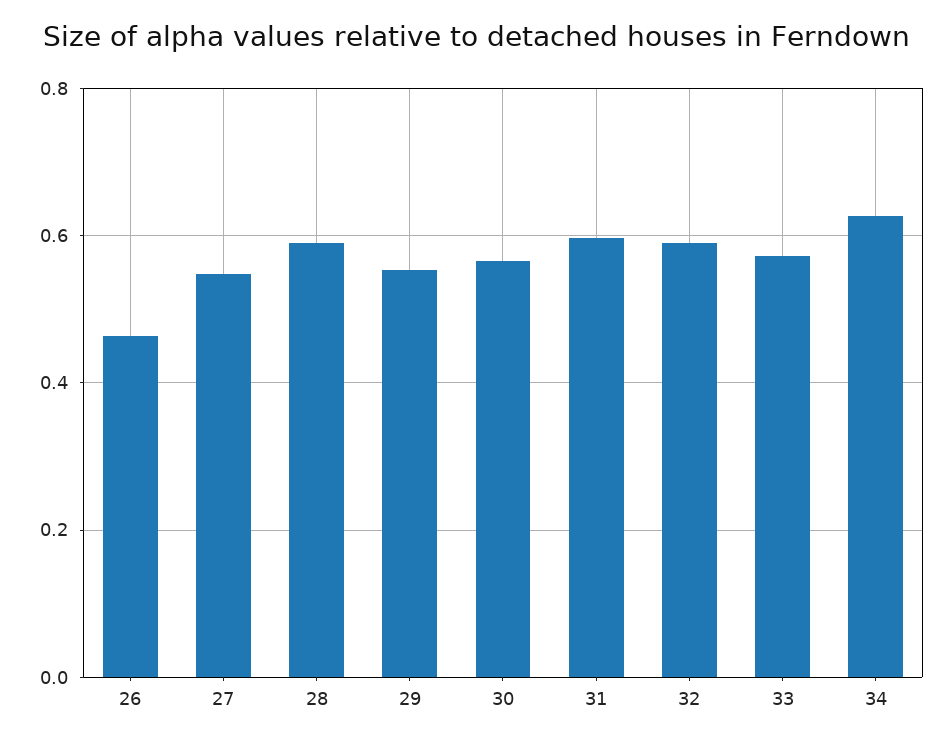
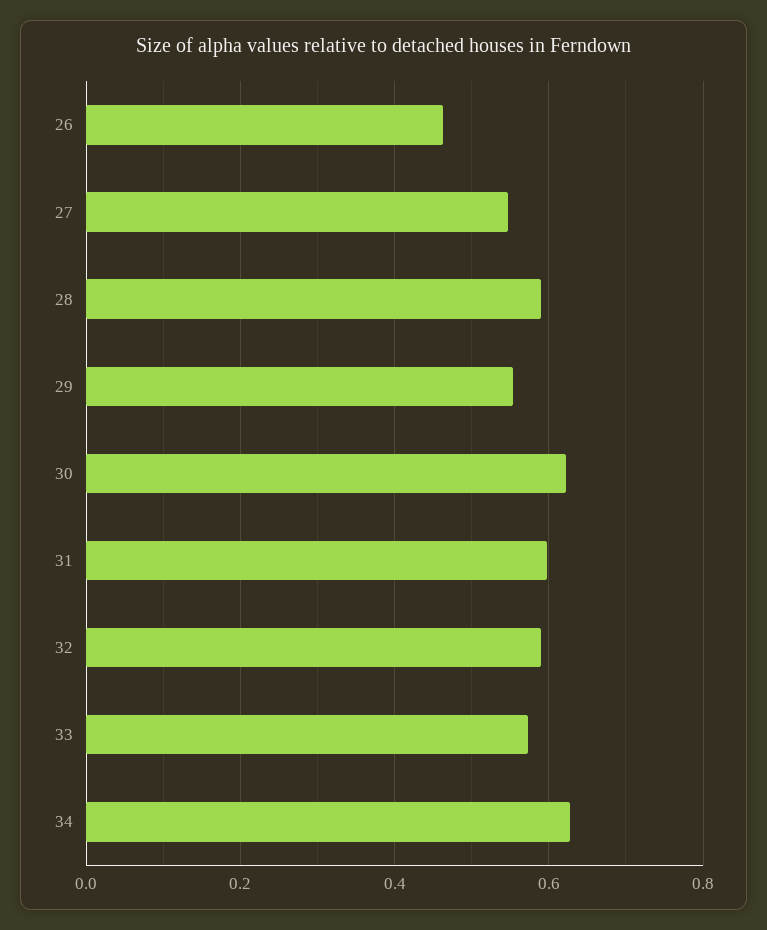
  {
    "26": 0.46,
    "27": 0.54,
    "28": 0.58,
    "29": 0.56,
-   "30": 0.56,
+   "30": 0.62,
    "31": 0.6,
    "32": 0.58,
    "33": 0.58,
    "34": 0.62
  }

